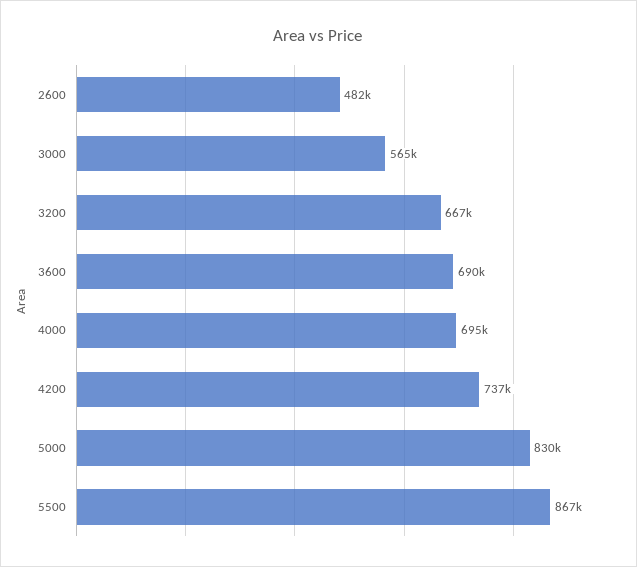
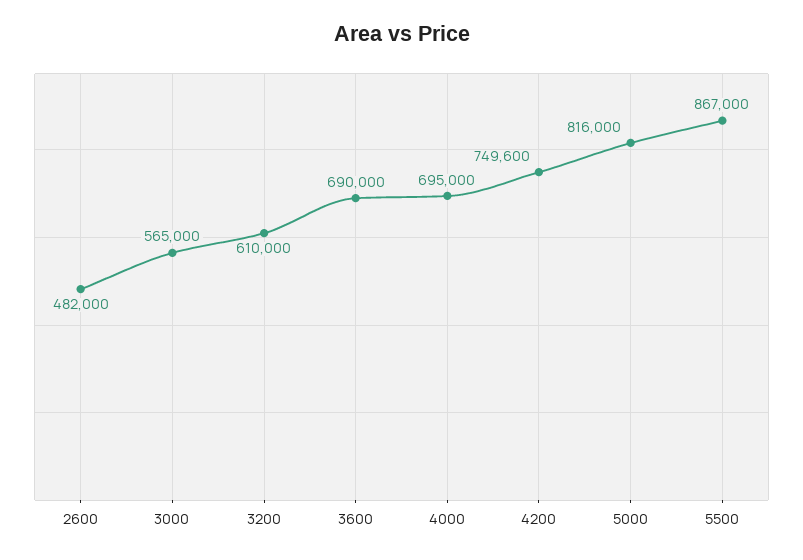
  {
    "2600": 482000,
    "3000": 565000,
-   "3200": 667000,
+   "3200": 610000,
    "3600": 690000,
    "4000": 695000,
-   "4200": 737000,
+   "4200": 749600,
-   "5000": 830000,
+   "5000": 816000,
    "5500": 867000
  }

